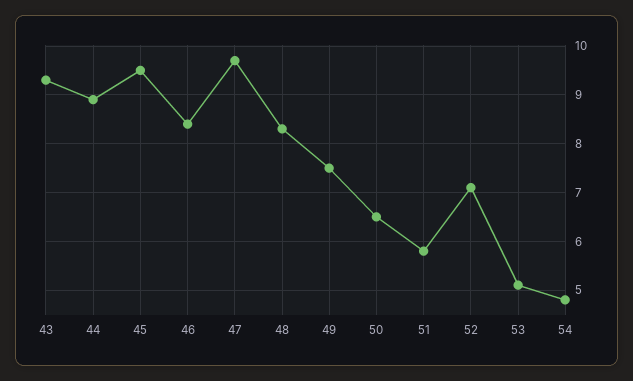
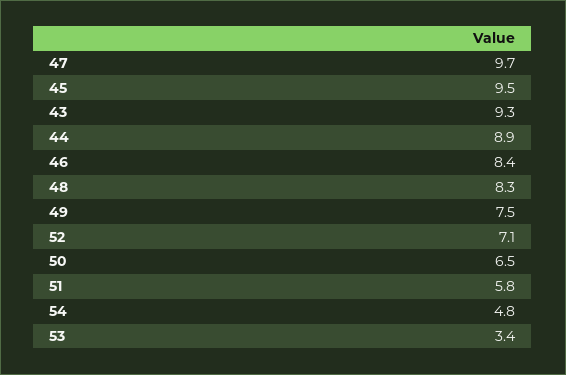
  {
    "43": 9.3,
    "44": 8.9,
    "45": 9.5,
    "46": 8.4,
    "47": 9.7,
    "48": 8.3,
    "49": 7.5,
    "50": 6.5,
    "51": 5.8,
    "52": 7.1,
-   "53": 5,
+   "53": 3.4,
    "54": 4.8
  }

